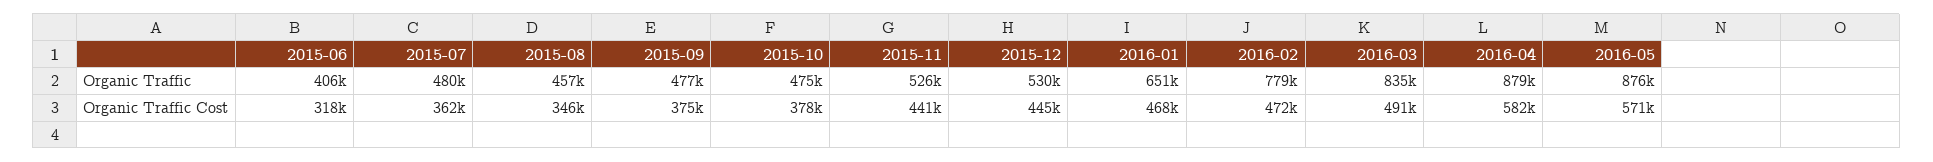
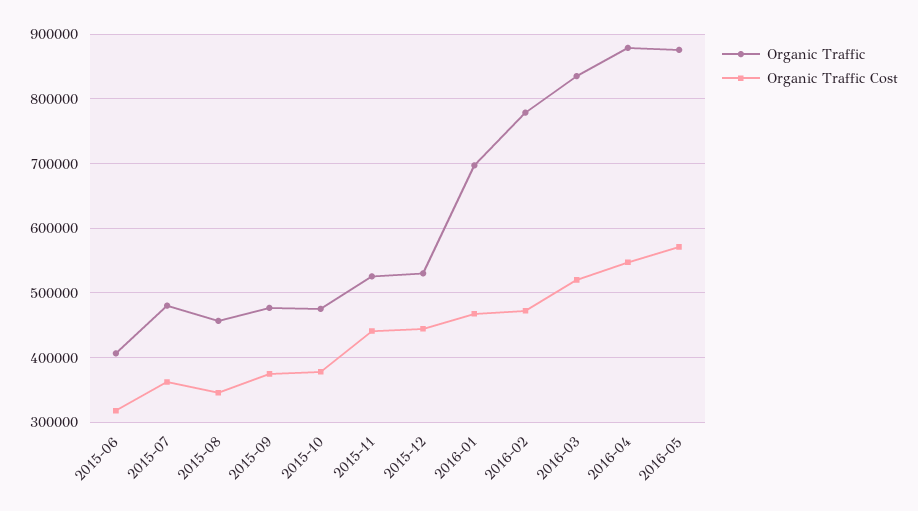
  {
    "Organic Traffic": {
      "2015-06": 406000,
      "2015-07": 480000,
      "2015-08": 457000,
      "2015-09": 477000,
      "2015-10": 475000,
      "2015-11": 526000,
      "2015-12": 530000,
-     "2016-01": 651000,
+     "2016-01": 700000,
      "2016-02": 779000,
      "2016-03": 835000,
      "2016-04": 879000,
      "2016-05": 876000
    },
    "Organic Traffic Cost": {
      "2015-06": 318000,
      "2015-07": 362000,
      "2015-08": 346000,
      "2015-09": 375000,
      "2015-10": 378000,
      "2015-11": 441000,
      "2015-12": 445000,
      "2016-01": 468000,
      "2016-02": 472000,
-     "2016-03": 491000,
+     "2016-03": 520000,
-     "2016-04": 582000,
+     "2016-04": 550000,
      "2016-05": 571000
    }
  }

